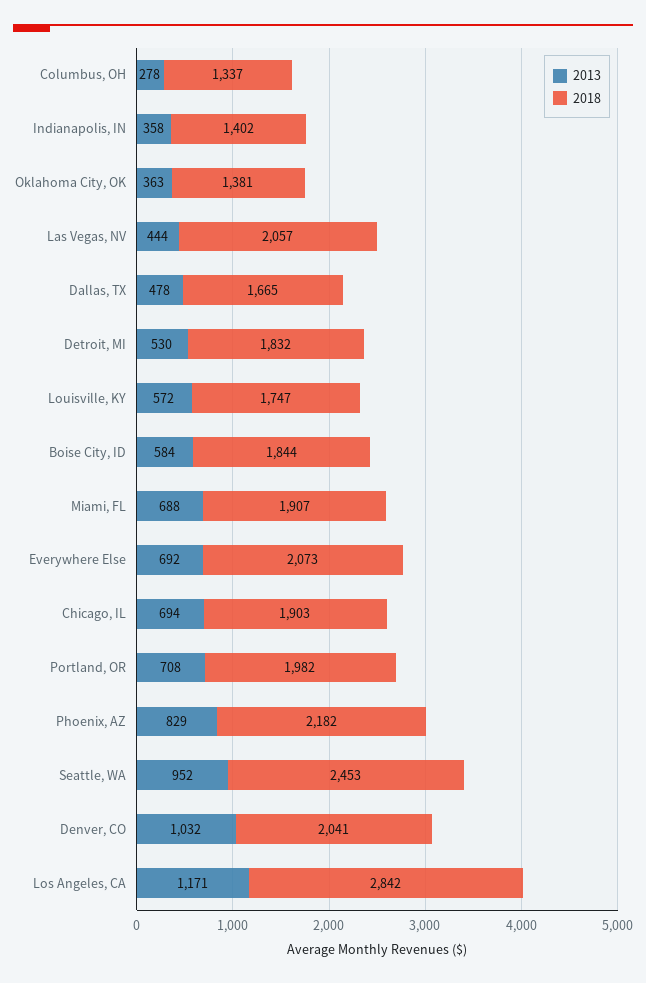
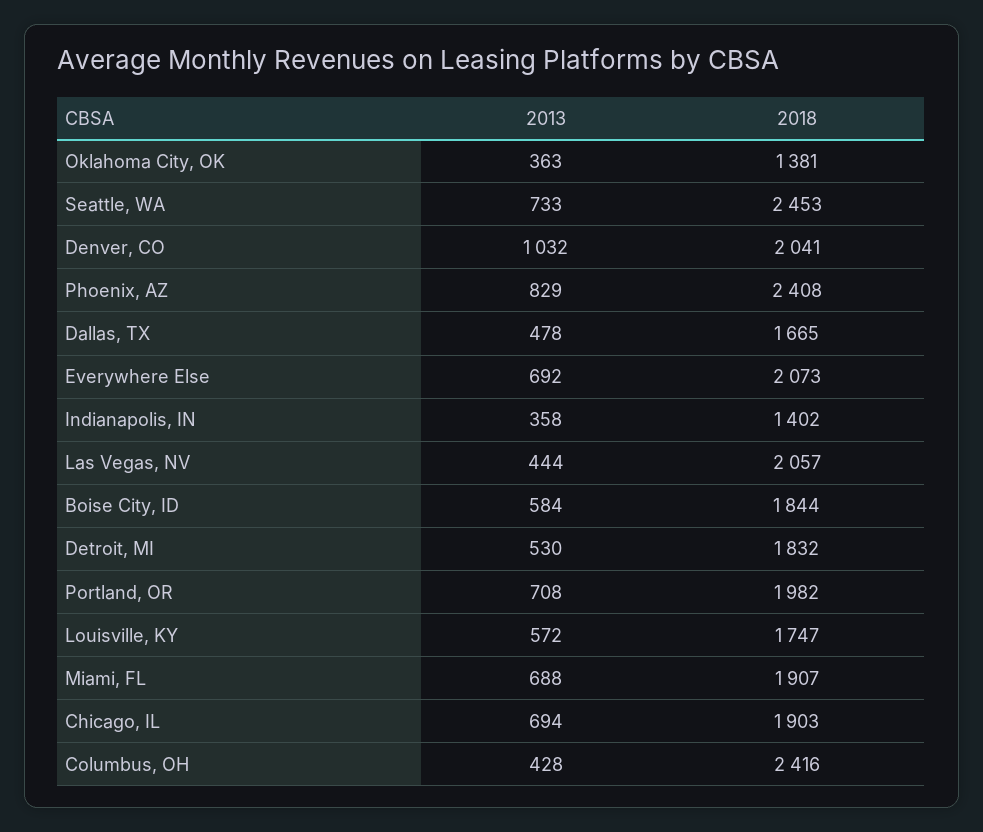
  {
    "2013": {
-     "Columbus, OH": 278,
+     "Columbus, OH": 428,
      "Indianapolis, IN": 358,
      "Oklahoma City, OK": 363,
      "Las Vegas, NV": 444,
      "Dallas, TX": 478,
      "Detroit, MI": 530,
      "Louisville, KY": 572,
      "Boise City, ID": 584,
      "Miami, FL": 688,
      "Everywhere Else": 692,
      "Chicago, IL": 694,
      "Portland, OR": 708,
      "Phoenix, AZ": 829,
-     "Seattle, WA": 952,
+     "Seattle, WA": 733,
-     "Denver, CO": 1032,
+     "Denver, CO": 1032
-     "Los Angeles, CA": 1171
    },
    "2018": {
-     "Columbus, OH": 1337,
+     "Columbus, OH": 2416,
      "Indianapolis, IN": 1402,
      "Oklahoma City, OK": 1381,
      "Las Vegas, NV": 2057,
      "Dallas, TX": 1665,
      "Detroit, MI": 1832,
      "Louisville, KY": 1747,
      "Boise City, ID": 1844,
      "Miami, FL": 1907,
      "Everywhere Else": 2073,
      "Chicago, IL": 1903,
      "Portland, OR": 1982,
-     "Phoenix, AZ": 2182,
+     "Phoenix, AZ": 2408,
      "Seattle, WA": 2453,
-     "Denver, CO": 2041,
+     "Denver, CO": 2041
-     "Los Angeles, CA": 2842
    }
  }

